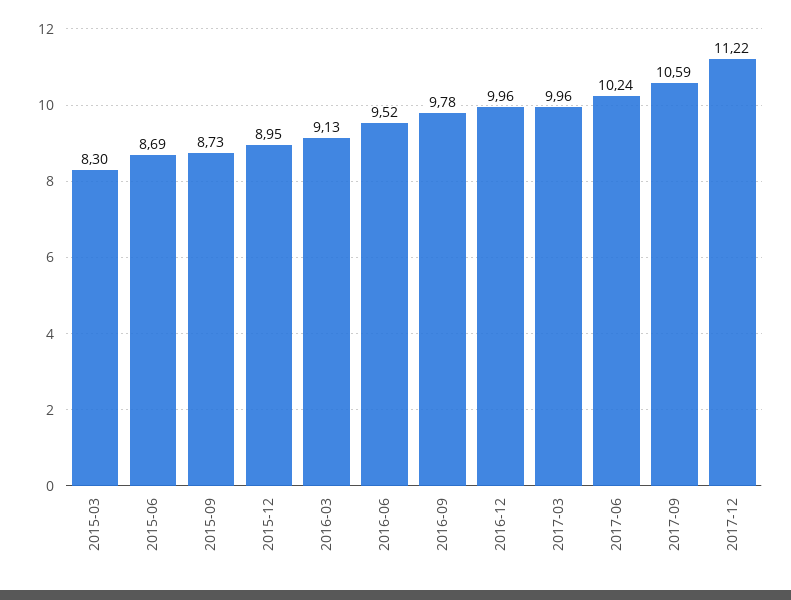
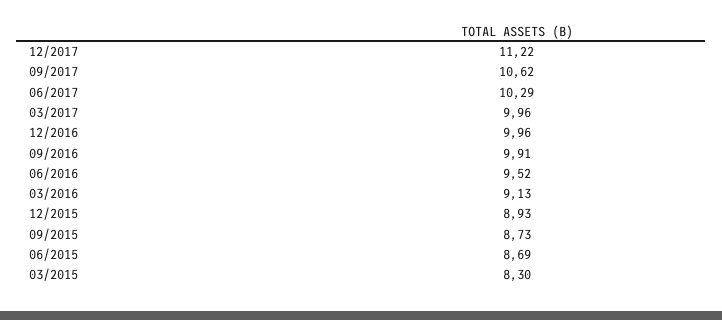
  {
    "2015-03": 8.3,
    "2015-06": 8.69,
    "2015-09": 8.73,
-   "2015-12": 8.95,
+   "2015-12": 8.93,
    "2016-03": 9.13,
    "2016-06": 9.52,
-   "2016-09": 9.78,
+   "2016-09": 9.91,
    "2016-12": 9.96,
    "2017-03": 9.96,
-   "2017-06": 10.24,
+   "2017-06": 10.29,
-   "2017-09": 10.59,
+   "2017-09": 10.62,
    "2017-12": 11.22
  }

